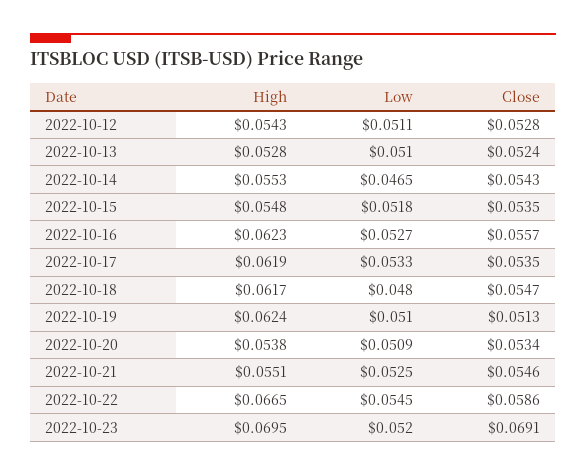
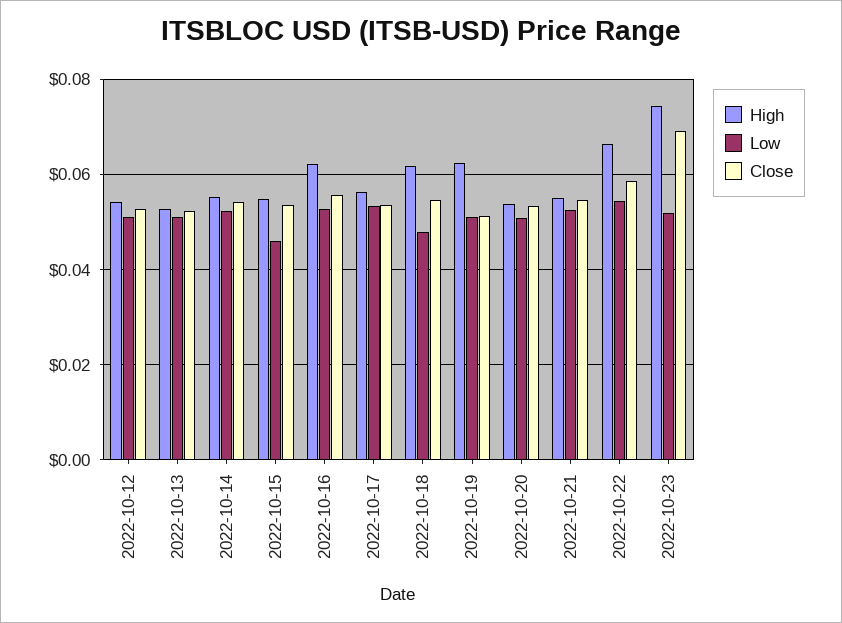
  {
    "High": {
      "2022-10-12": 0.0543,
      "2022-10-13": 0.0528,
      "2022-10-14": 0.0553,
      "2022-10-15": 0.0548,
      "2022-10-16": 0.0623,
-     "2022-10-17": 0.0619,
+     "2022-10-17": 0.056,
      "2022-10-18": 0.0617,
      "2022-10-19": 0.0624,
      "2022-10-20": 0.0538,
      "2022-10-21": 0.0551,
      "2022-10-22": 0.0665,
-     "2022-10-23": 0.0695
+     "2022-10-23": 0.074
    },
    "Low": {
      "2022-10-12": 0.0511,
      "2022-10-13": 0.051,
-     "2022-10-14": 0.0465,
+     "2022-10-14": 0.052,
-     "2022-10-15": 0.0518,
+     "2022-10-15": 0.046,
      "2022-10-16": 0.0527,
      "2022-10-17": 0.0533,
      "2022-10-18": 0.048,
      "2022-10-19": 0.051,
      "2022-10-20": 0.0509,
      "2022-10-21": 0.0525,
      "2022-10-22": 0.0545,
      "2022-10-23": 0.052
    },
    "Close": {
      "2022-10-12": 0.0528,
      "2022-10-13": 0.0524,
      "2022-10-14": 0.0543,
      "2022-10-15": 0.0535,
      "2022-10-16": 0.0557,
      "2022-10-17": 0.0535,
      "2022-10-18": 0.0547,
      "2022-10-19": 0.0513,
      "2022-10-20": 0.0534,
      "2022-10-21": 0.0546,
      "2022-10-22": 0.0586,
      "2022-10-23": 0.0691
    }
  }

